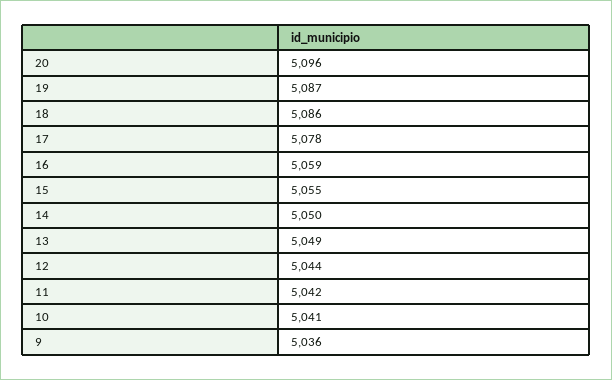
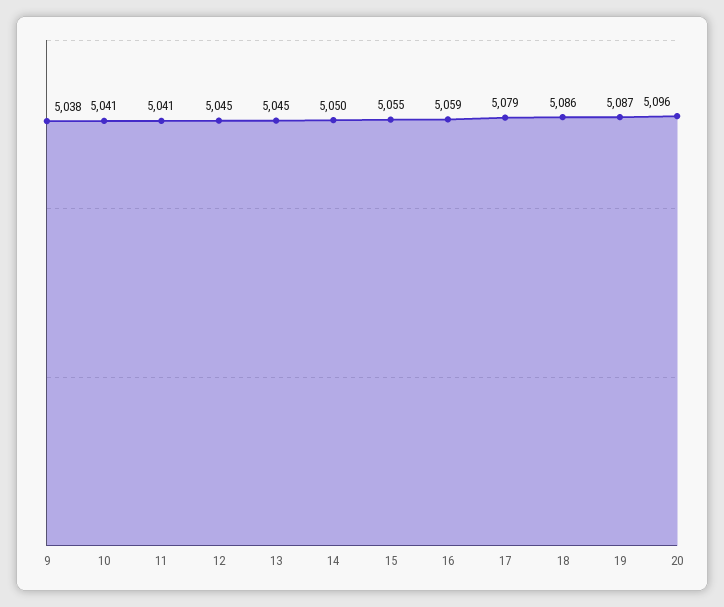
  {
    "20": 5096,
    "19": 5087,
    "18": 5086,
-   "17": 5078,
+   "17": 5079,
    "16": 5059,
    "15": 5055,
    "14": 5050,
-   "13": 5049,
+   "13": 5045,
-   "12": 5044,
+   "12": 5045,
-   "11": 5042,
+   "11": 5041,
    "10": 5041,
-   "9": 5036
+   "9": 5038
  }

